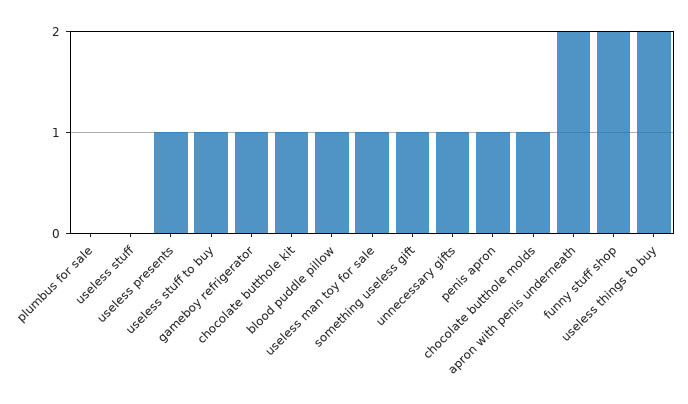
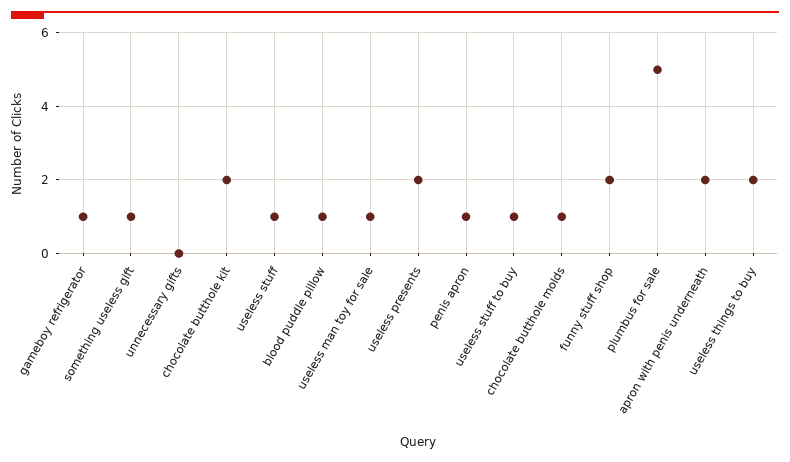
  {
-   "plumbus for sale": 0,
+   "plumbus for sale": 5,
-   "useless stuff": 0,
+   "useless stuff": 1,
-   "useless presents": 1,
+   "useless presents": 2,
    "useless stuff to buy": 1,
    "gameboy refrigerator": 1,
-   "chocolate butthole kit": 1,
+   "chocolate butthole kit": 2,
    "blood puddle pillow": 1,
    "useless man toy for sale": 1,
    "something useless gift": 1,
-   "unnecessary gifts": 1,
+   "unnecessary gifts": 0,
    "penis apron": 1,
    "chocolate butthole molds": 1,
    "apron with penis underneath": 2,
    "funny stuff shop": 2,
    "useless things to buy": 2
  }

